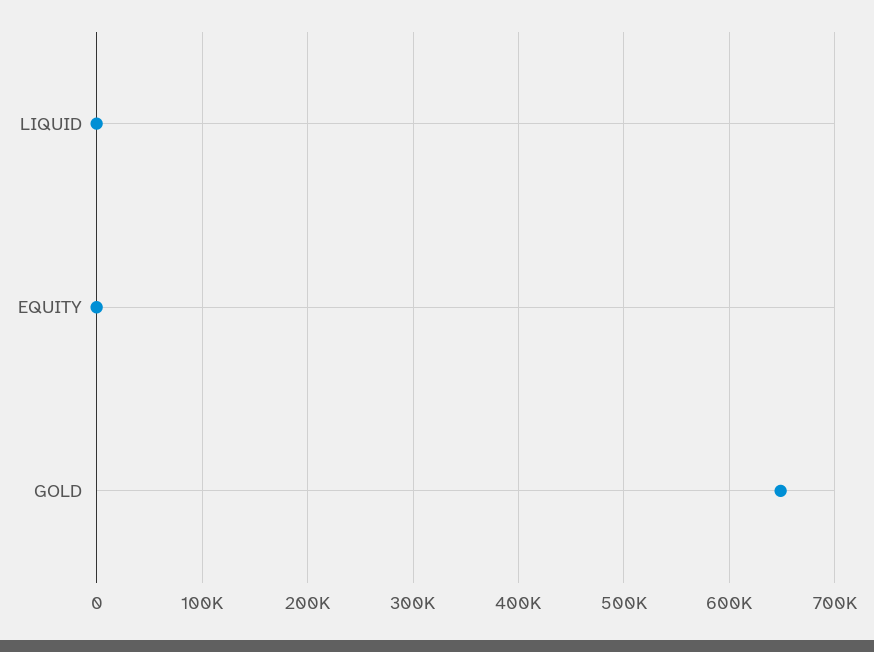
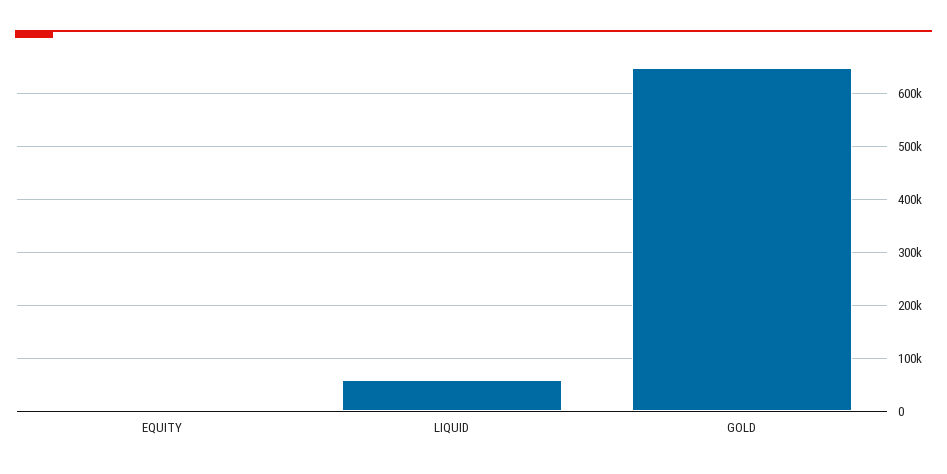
  {
-   "LIQUID": 0,
+   "LIQUID": 60000,
    "EQUITY": 0,
    "GOLD": 650000
  }

